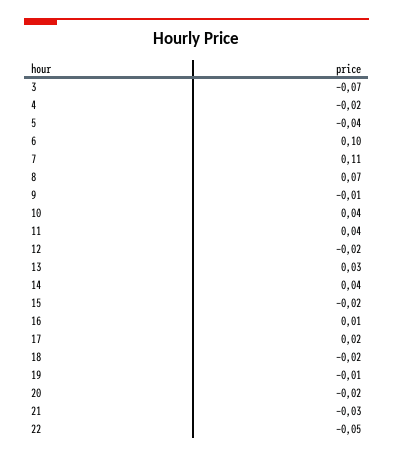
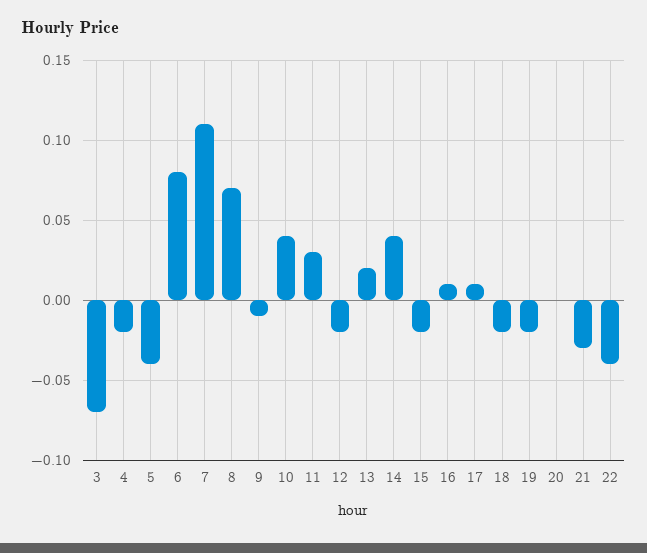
  {
    "3": -0.07,
    "4": -0.02,
    "5": -0.04,
-   "6": 0.1,
+   "6": 0.08,
    "7": 0.11,
    "8": 0.07,
    "9": -0.01,
    "10": 0.04,
-   "11": 0.04,
+   "11": 0.03,
    "12": -0.02,
-   "13": 0.03,
+   "13": 0.02,
    "14": 0.04,
    "15": -0.02,
    "16": 0.01,
-   "17": 0.02,
+   "17": 0.01,
    "18": -0.02,
-   "19": -0.01,
+   "19": -0.02,
-   "20": -0.02,
+   "20": 0,
    "21": -0.03,
-   "22": -0.05
+   "22": -0.04
  }

